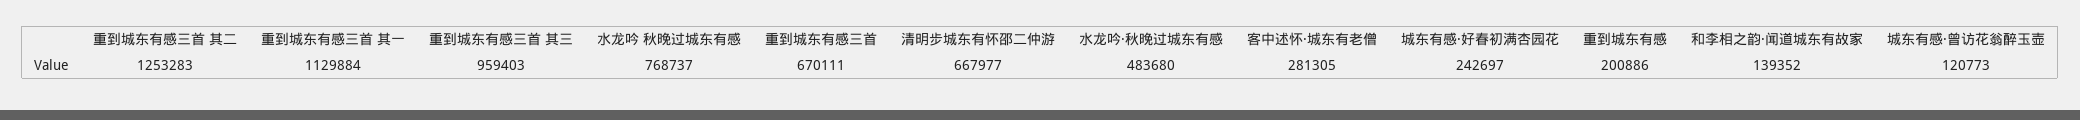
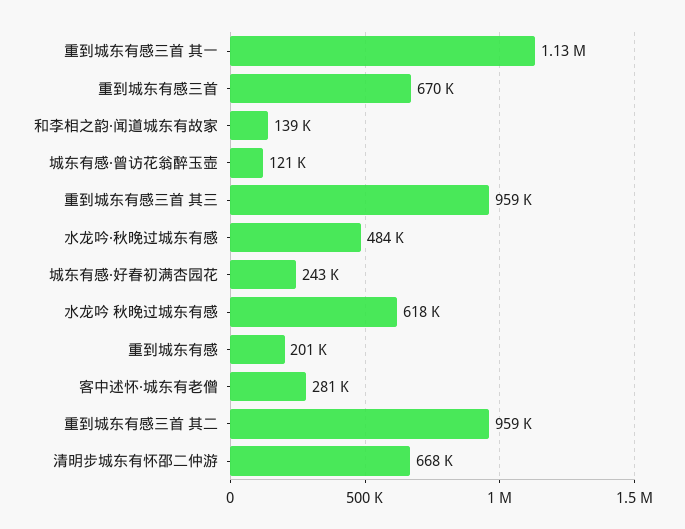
  {
-   "重到城东有感三首 其二": 1253283,
+   "重到城东有感三首 其二": 959000,
    "重到城东有感三首 其一": 1129884,
    "重到城东有感三首 其三": 959403,
-   "水龙吟 秋晚过城东有感": 768737,
+   "水龙吟 秋晚过城东有感": 618000,
    "重到城东有感三首": 670111,
    "清明步城东有怀邵二仲游": 667977,
    "水龙吟·秋晚过城东有感": 483680,
    "客中述怀·城东有老僧": 281305,
    "城东有感·好春初满杏园花": 242697,
    "重到城东有感": 200886,
    "和李相之韵·闻道城东有故家": 139352,
    "城东有感·曾访花翁醉玉壶": 120773
  }

